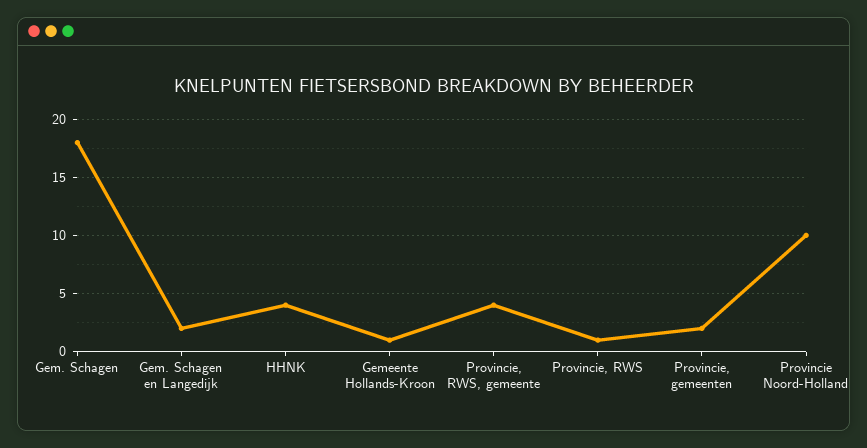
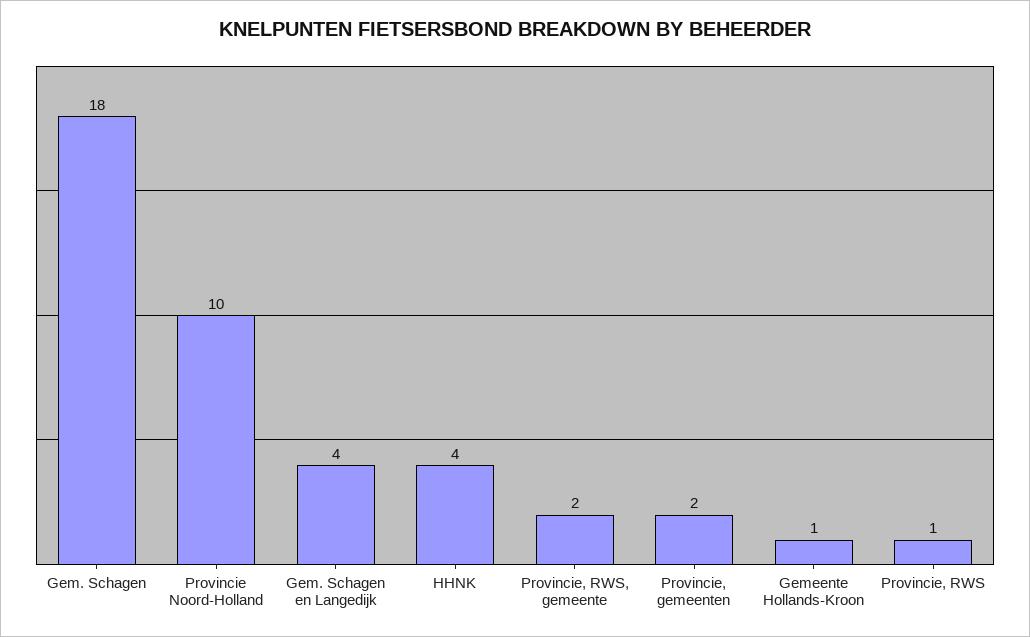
  {
    "Gem. Schagen": 18,
-   "Gem. Schagen en Langedijk": 2,
+   "Gem. Schagen en Langedijk": 4,
    "HHNK": 4,
    "Gemeente Hollands-Kroon": 1,
-   "Provincie, RWS, gemeente": 4,
+   "Provincie, RWS, gemeente": 2,
    "Provincie, RWS": 1,
    "Provincie, gemeenten": 2,
    "Provincie Noord-Holland": 10
  }

